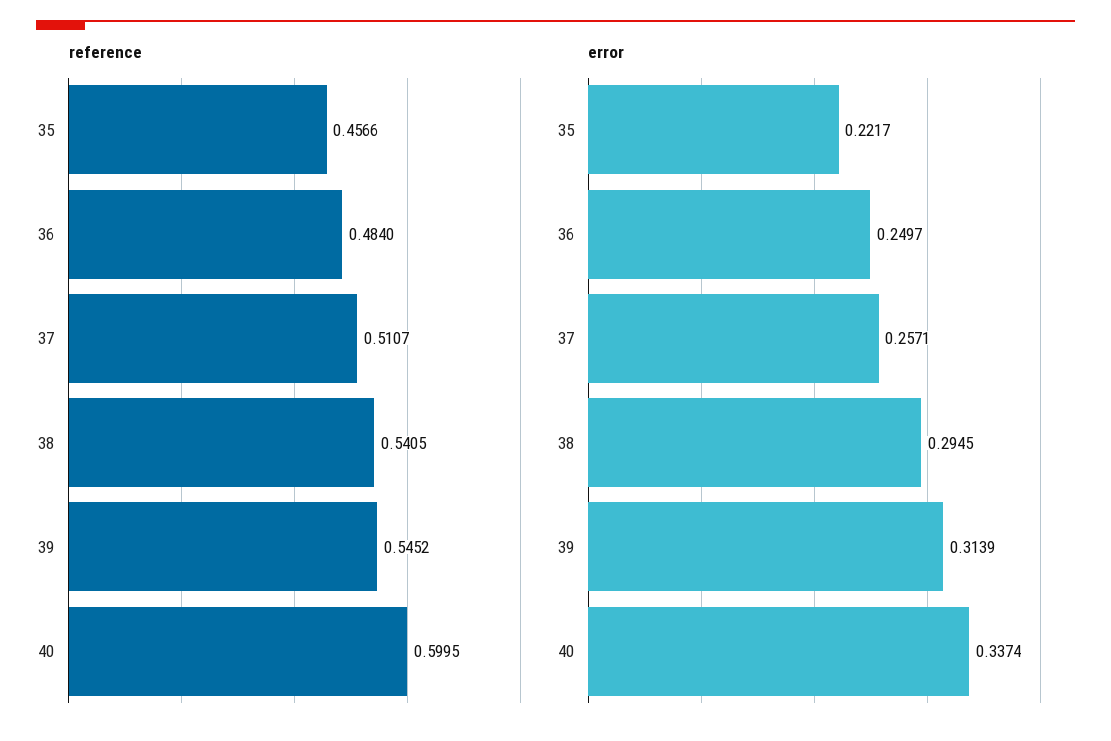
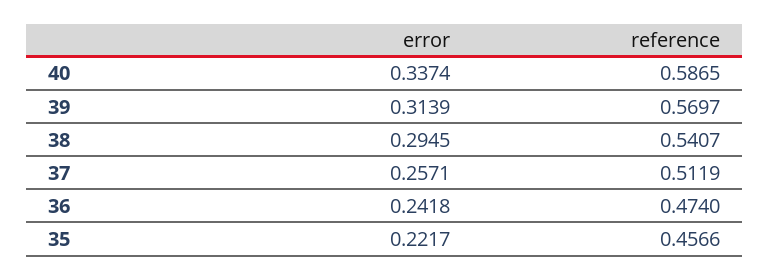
  {
    "reference": {
      "35": 0.4566,
-     "36": 0.484,
+     "36": 0.474,
-     "37": 0.5107,
+     "37": 0.5119,
-     "38": 0.5405,
+     "38": 0.5407,
-     "39": 0.5452,
+     "39": 0.5697,
-     "40": 0.5995
+     "40": 0.5865
    },
    "error": {
      "35": 0.2217,
-     "36": 0.2497,
+     "36": 0.2418,
      "37": 0.2571,
      "38": 0.2945,
      "39": 0.3139,
      "40": 0.3374
    }
  }

